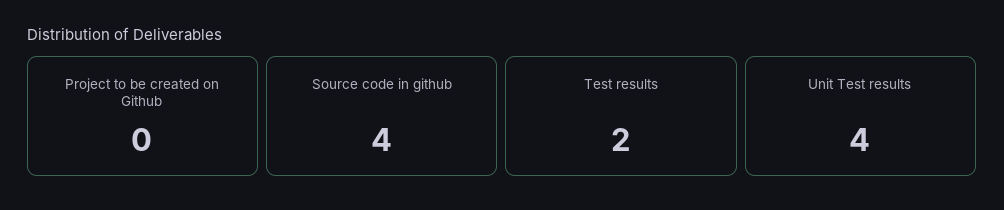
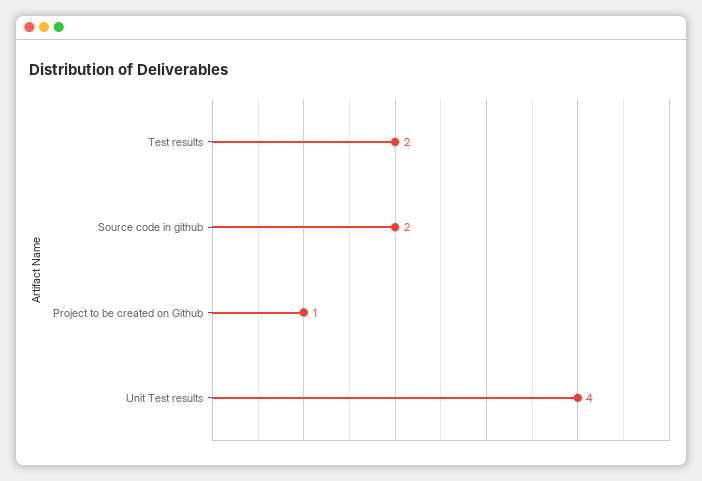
  {
-   "Project to be created on Github": 0,
+   "Project to be created on Github": 1,
-   "Source code in github": 4,
+   "Source code in github": 2,
    "Test results": 2,
    "Unit Test results": 4
  }

